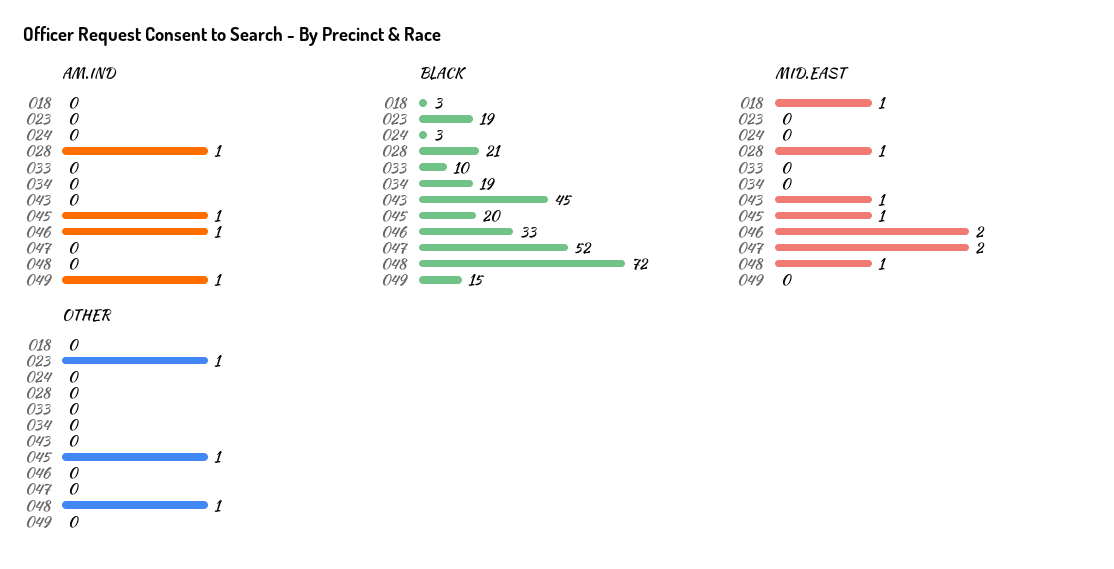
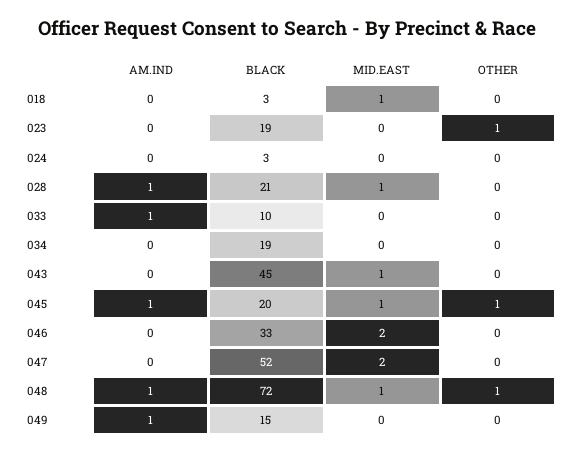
  {
    "AM.IND": {
      "018": 0,
      "023": 0,
      "024": 0,
      "028": 1,
-     "033": 0,
+     "033": 1,
      "034": 0,
      "043": 0,
      "045": 1,
-     "046": 1,
+     "046": 0,
      "047": 0,
-     "048": 0,
+     "048": 1,
      "049": 1
    },
    "BLACK": {
      "018": 3,
      "023": 19,
      "024": 3,
      "028": 21,
      "033": 10,
      "034": 19,
      "043": 45,
      "045": 20,
      "046": 33,
      "047": 52,
      "048": 72,
      "049": 15
    },
    "MID.EAST": {
      "018": 1,
      "023": 0,
      "024": 0,
      "028": 1,
      "033": 0,
      "034": 0,
      "043": 1,
      "045": 1,
      "046": 2,
      "047": 2,
      "048": 1,
      "049": 0
    },
    "OTHER": {
      "018": 0,
      "023": 1,
      "024": 0,
      "028": 0,
      "033": 0,
      "034": 0,
      "043": 0,
      "045": 1,
      "046": 0,
      "047": 0,
      "048": 1,
      "049": 0
    }
  }

